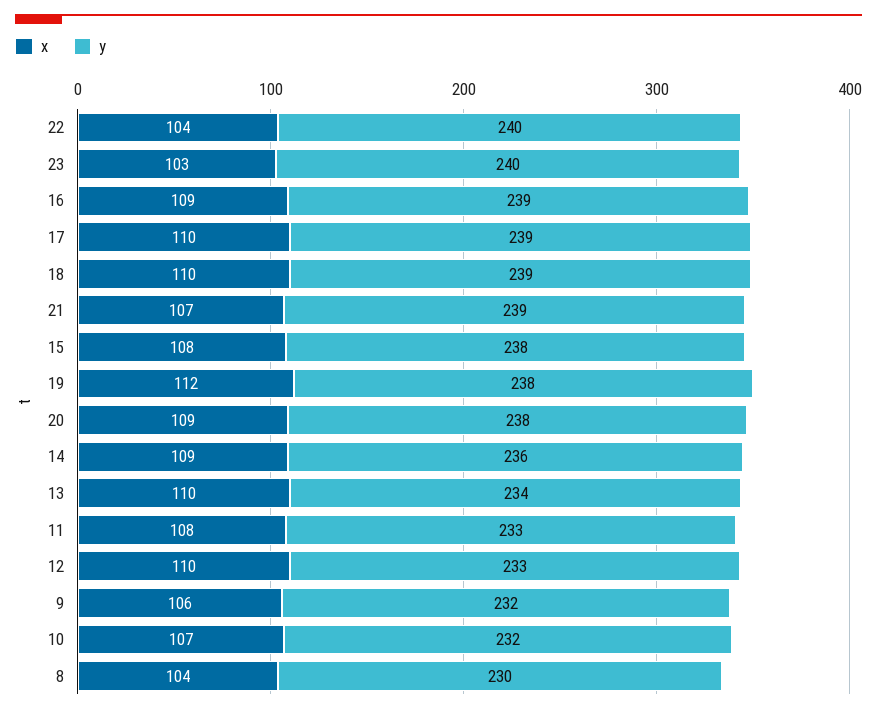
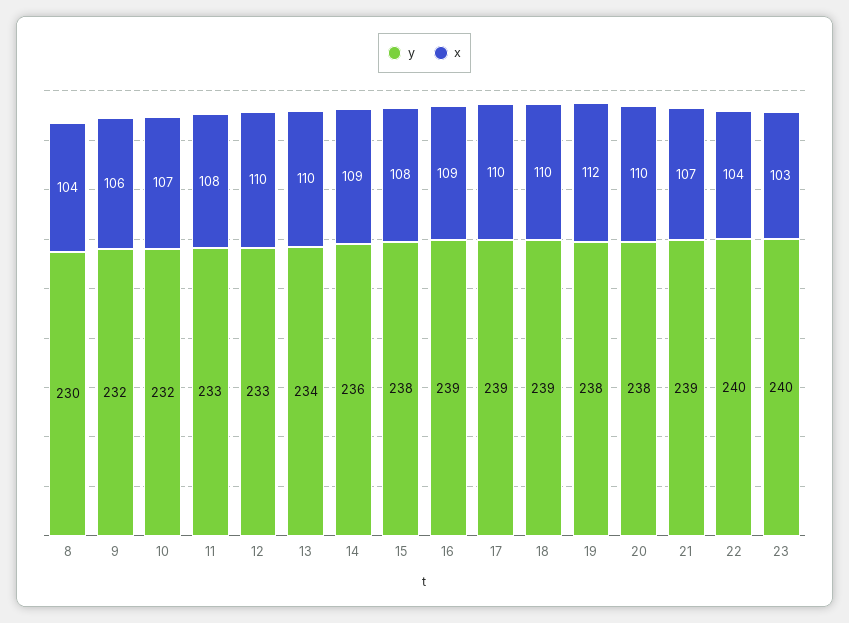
  {
    "x": {
      "22": 104,
      "23": 103,
      "16": 109,
      "17": 110,
      "18": 110,
      "21": 107,
      "15": 108,
      "19": 112,
-     "20": 109,
+     "20": 110,
      "14": 109,
      "13": 110,
      "11": 108,
      "12": 110,
      "9": 106,
      "10": 107,
      "8": 104
    },
    "y": {
      "22": 240,
      "23": 240,
      "16": 239,
      "17": 239,
      "18": 239,
      "21": 239,
      "15": 238,
      "19": 238,
      "20": 238,
      "14": 236,
      "13": 234,
      "11": 233,
      "12": 233,
      "9": 232,
      "10": 232,
      "8": 230
    }
  }

